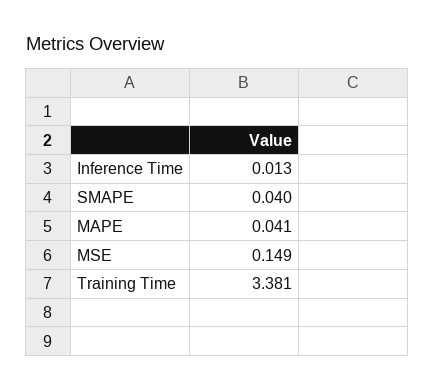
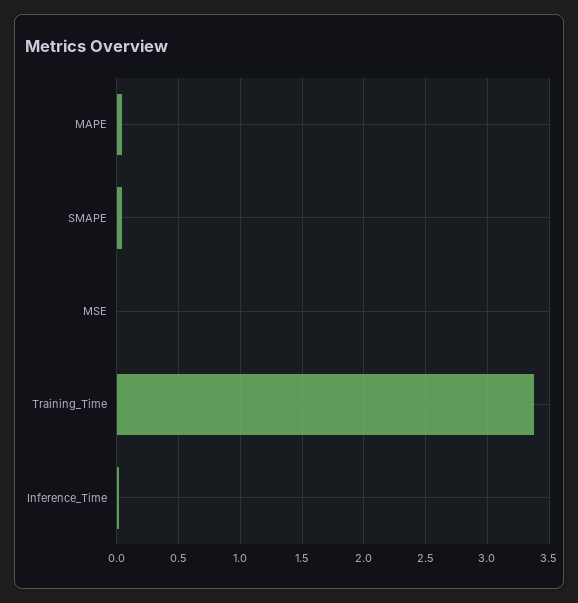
  {
    "Inference Time": 0.013,
    "SMAPE": 0.04,
    "MAPE": 0.041,
-   "MSE": 0.149,
+   "MSE": 0,
    "Training Time": 3.381
  }

